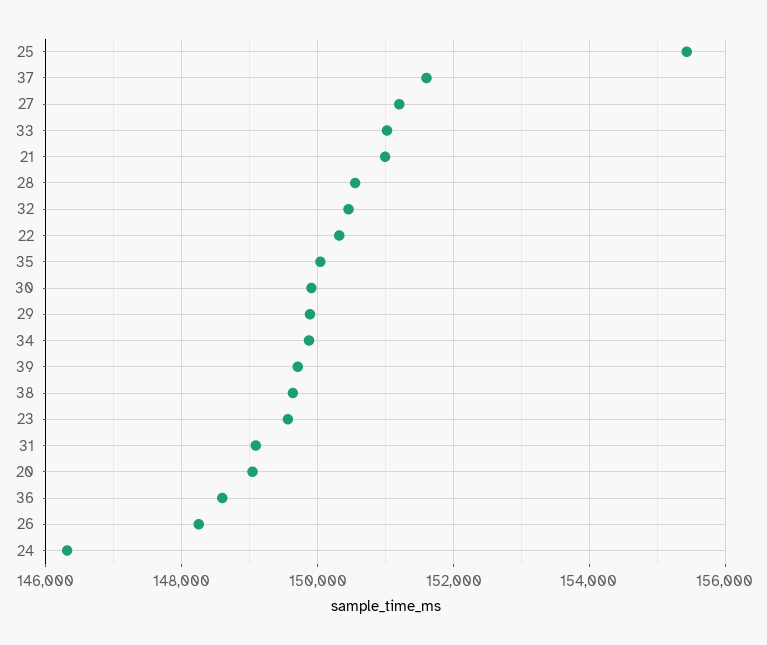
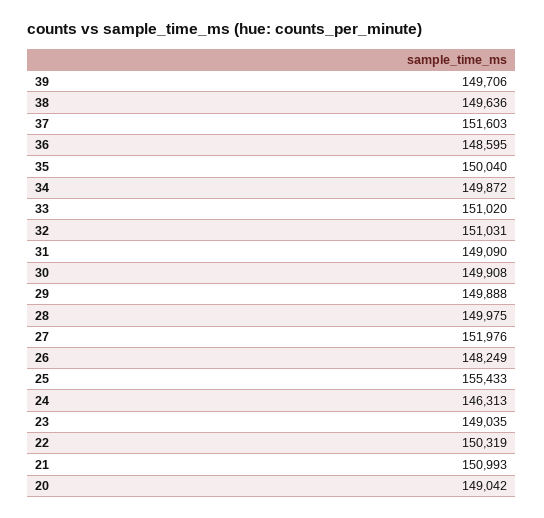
  {
    "25": 155433,
    "37": 151603,
-   "27": 151200,
+   "27": 151976,
    "33": 151020,
    "21": 150993,
-   "28": 150600,
+   "28": 149975,
-   "32": 150400,
+   "32": 151031,
    "22": 150319,
    "35": 150040,
    "30": 149908,
    "29": 149888,
    "34": 149872,
    "39": 149706,
    "38": 149636,
-   "23": 149600,
+   "23": 149035,
    "31": 149090,
    "20": 149042,
    "36": 148595,
    "26": 148249,
    "24": 146313
  }

